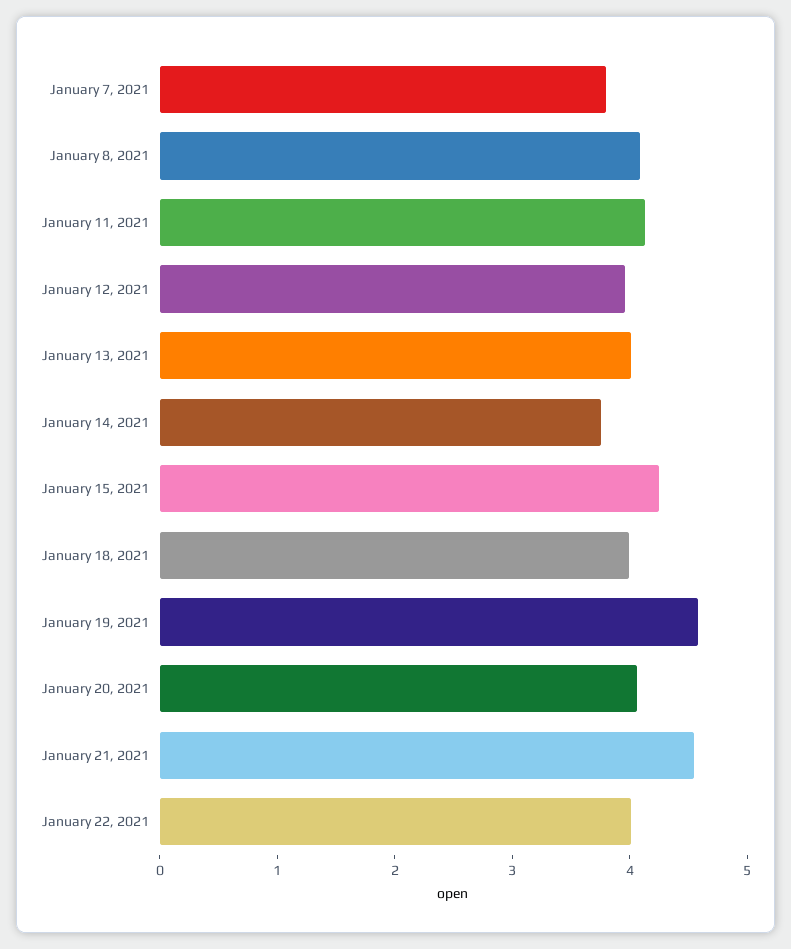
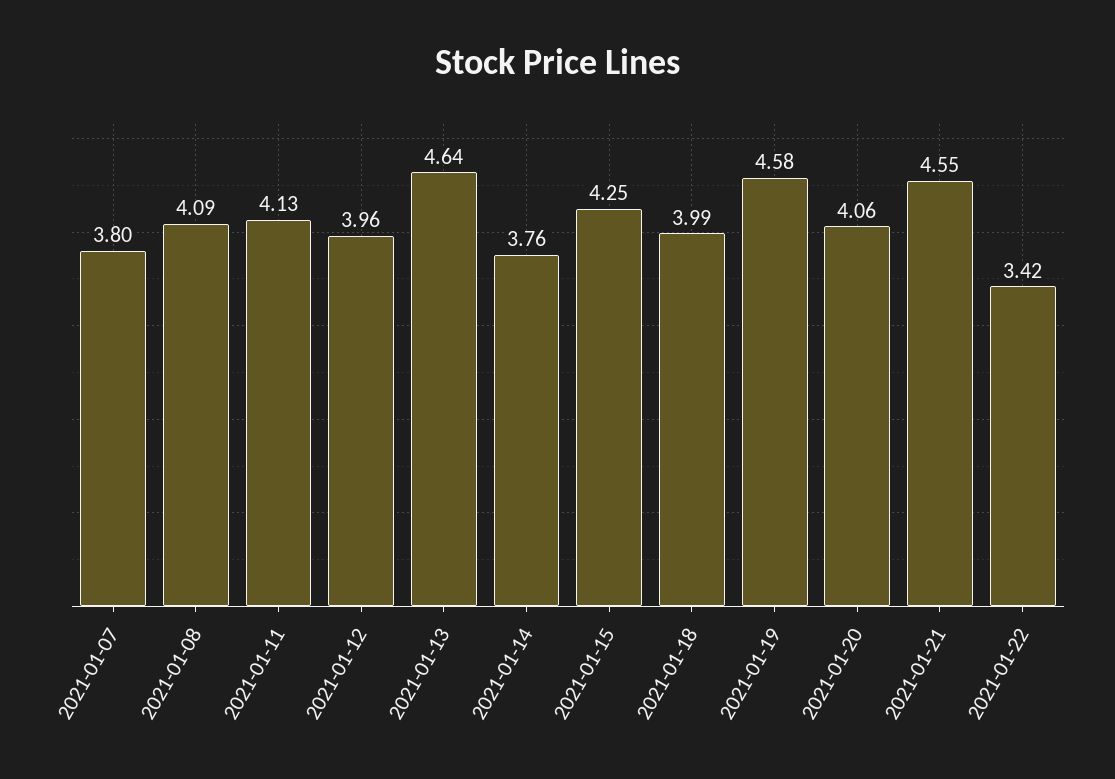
  {
    "January 7, 2021": 3.8,
    "January 8, 2021": 4.09,
    "January 11, 2021": 4.13,
    "January 12, 2021": 3.96,
-   "January 13, 2021": 4,
+   "January 13, 2021": 4.64,
    "January 14, 2021": 3.76,
    "January 15, 2021": 4.25,
    "January 18, 2021": 3.99,
    "January 19, 2021": 4.58,
    "January 20, 2021": 4.06,
    "January 21, 2021": 4.55,
-   "January 22, 2021": 4
+   "January 22, 2021": 3.42
  }

